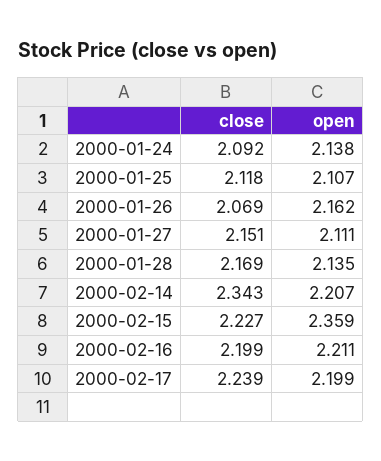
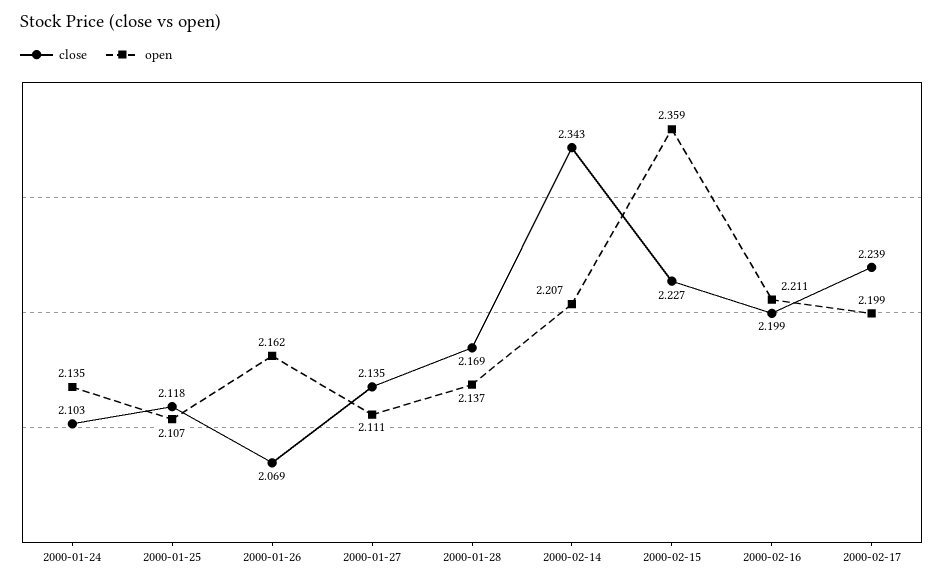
  {
    "close": {
-     "2000-01-24": 2.092,
+     "2000-01-24": 2.103,
      "2000-01-25": 2.118,
      "2000-01-26": 2.069,
-     "2000-01-27": 2.151,
+     "2000-01-27": 2.135,
      "2000-01-28": 2.169,
      "2000-02-14": 2.343,
      "2000-02-15": 2.227,
      "2000-02-16": 2.199,
      "2000-02-17": 2.239
    },
    "open": {
-     "2000-01-24": 2.138,
+     "2000-01-24": 2.135,
      "2000-01-25": 2.107,
      "2000-01-26": 2.162,
      "2000-01-27": 2.111,
-     "2000-01-28": 2.135,
+     "2000-01-28": 2.137,
      "2000-02-14": 2.207,
      "2000-02-15": 2.359,
      "2000-02-16": 2.211,
      "2000-02-17": 2.199
    }
  }

